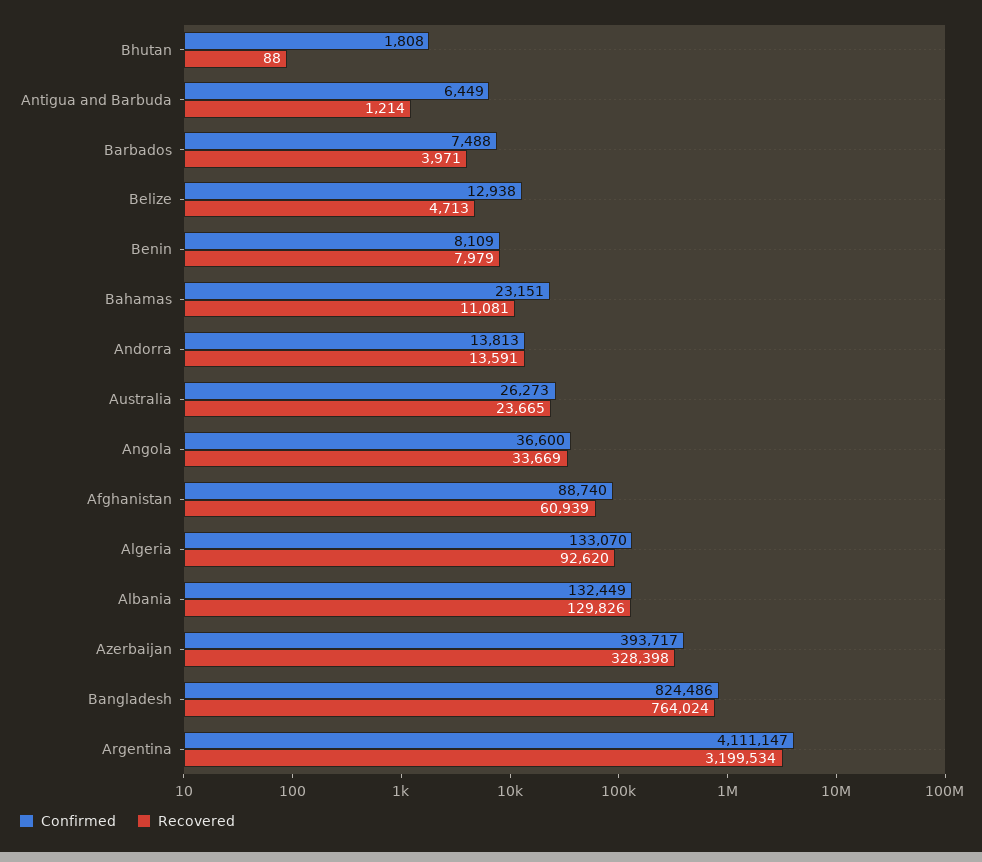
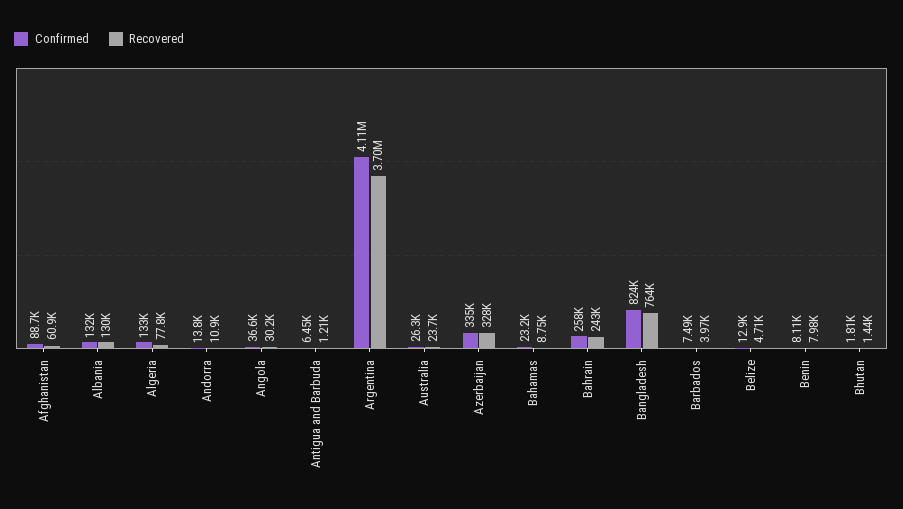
  {
    "Confirmed": {
      "Bhutan": 1808,
      "Antigua and Barbuda": 6449,
      "Barbados": 7488,
      "Belize": 12938,
      "Benin": 8109,
      "Bahamas": 23151,
      "Andorra": 13813,
      "Australia": 26273,
      "Angola": 36600,
      "Afghanistan": 88740,
      "Algeria": 133070,
      "Albania": 132449,
-     "Azerbaijan": 393717,
+     "Azerbaijan": 335000,
      "Bangladesh": 824486,
-     "Argentina": 4111147
+     "Argentina": 4111147,
+     "Bahrain": 258000
    },
    "Recovered": {
-     "Bhutan": 88,
+     "Bhutan": 1440,
      "Antigua and Barbuda": 1214,
      "Barbados": 3971,
      "Belize": 4713,
      "Benin": 7979,
-     "Bahamas": 11081,
+     "Bahamas": 8750,
-     "Andorra": 13591,
+     "Andorra": 10900,
      "Australia": 23665,
-     "Angola": 33669,
+     "Angola": 30200,
      "Afghanistan": 60939,
-     "Algeria": 92620,
+     "Algeria": 77800,
      "Albania": 129826,
      "Azerbaijan": 328398,
      "Bangladesh": 764024,
-     "Argentina": 3199534
+     "Argentina": 3700000,
+     "Bahrain": 243000
    }
  }

